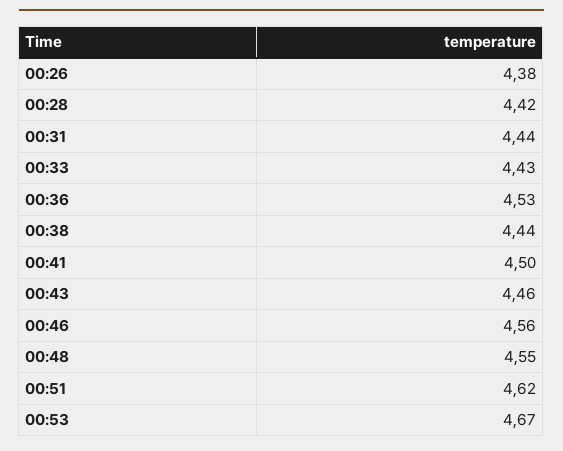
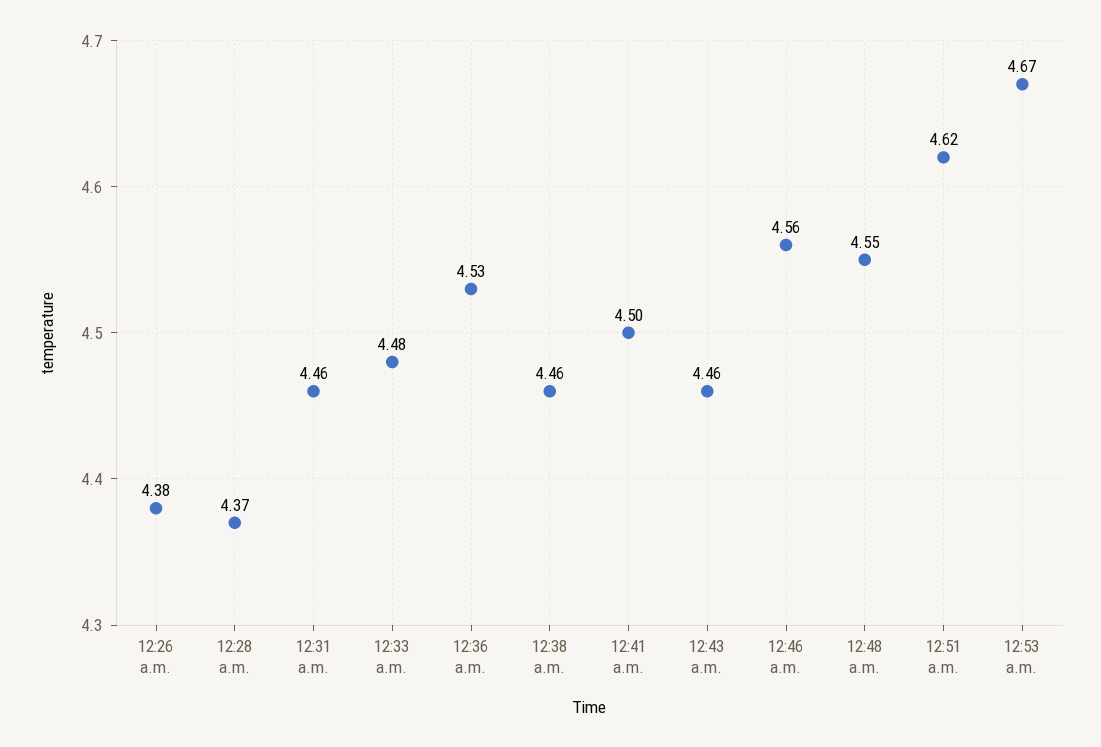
  {
    "00:26": 4.38,
-   "00:28": 4.42,
+   "00:28": 4.37,
-   "00:31": 4.44,
+   "00:31": 4.46,
-   "00:33": 4.43,
+   "00:33": 4.48,
    "00:36": 4.53,
-   "00:38": 4.44,
+   "00:38": 4.46,
    "00:41": 4.5,
    "00:43": 4.46,
    "00:46": 4.56,
    "00:48": 4.55,
    "00:51": 4.62,
    "00:53": 4.67
  }

